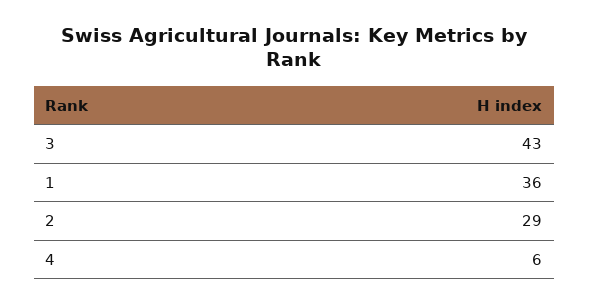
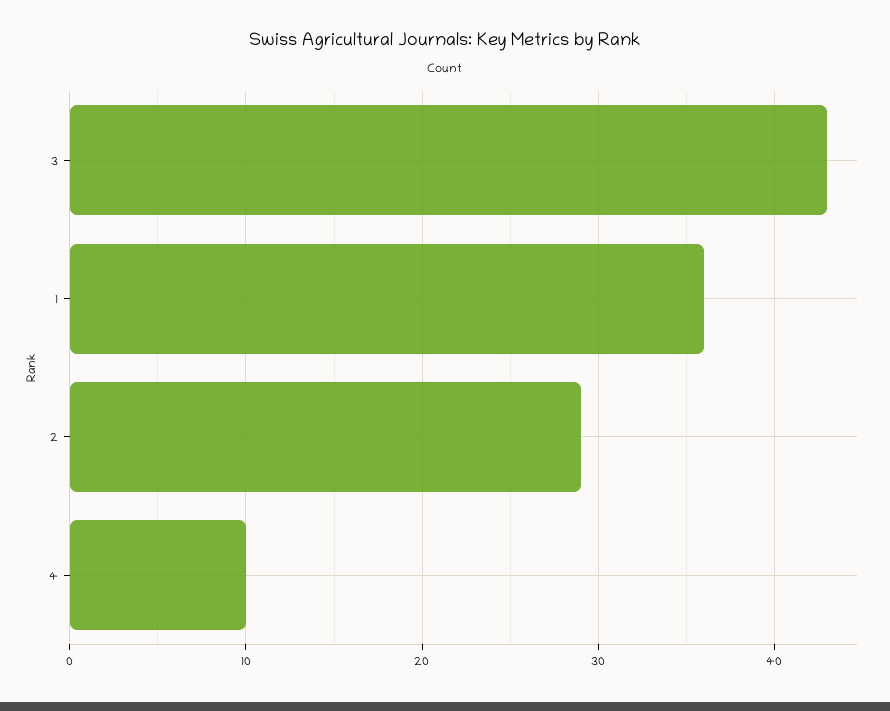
  {
    "3": 43,
    "1": 36,
    "2": 29,
-   "4": 6
+   "4": 10
  }

